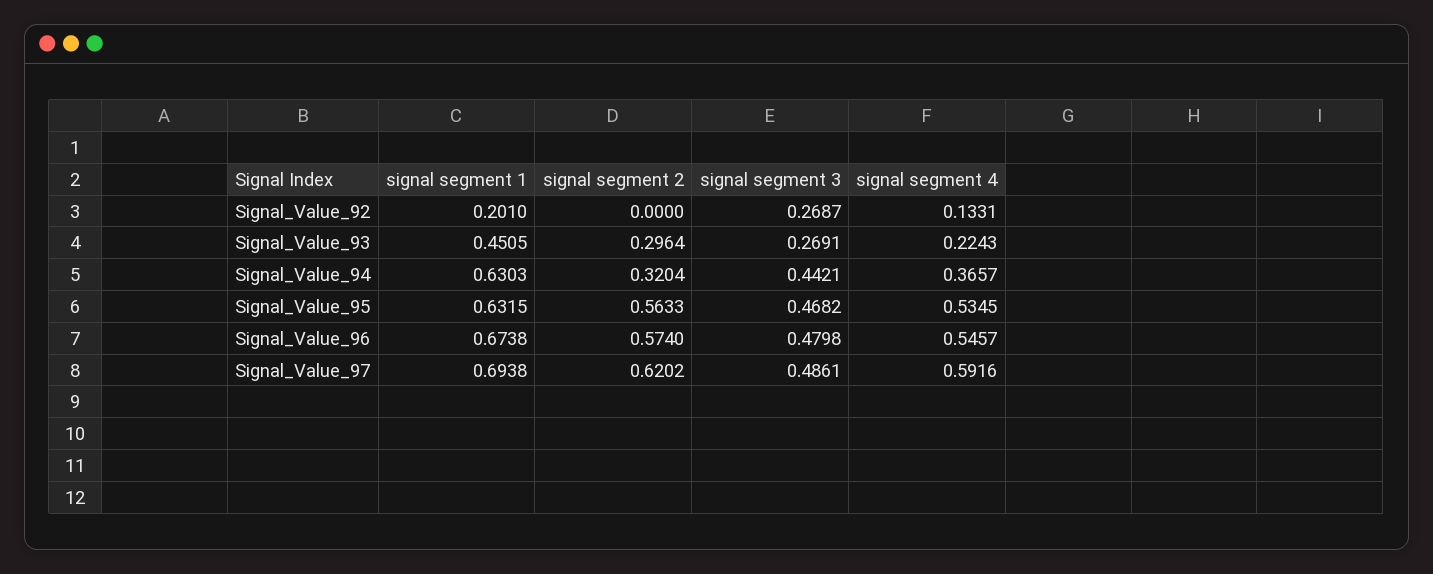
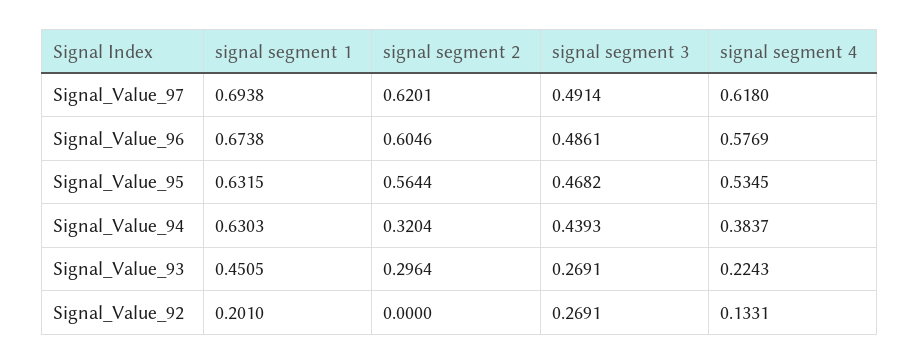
  {
    "signal segment 1": {
      "Signal_Value_92": 0.201,
      "Signal_Value_93": 0.4505,
      "Signal_Value_94": 0.6303,
      "Signal_Value_95": 0.6315,
      "Signal_Value_96": 0.6738,
      "Signal_Value_97": 0.6938
    },
    "signal segment 2": {
      "Signal_Value_92": 0,
      "Signal_Value_93": 0.2964,
      "Signal_Value_94": 0.3204,
-     "Signal_Value_95": 0.5633,
+     "Signal_Value_95": 0.5644,
-     "Signal_Value_96": 0.574,
+     "Signal_Value_96": 0.6046,
-     "Signal_Value_97": 0.6202
+     "Signal_Value_97": 0.6201
    },
    "signal segment 3": {
-     "Signal_Value_92": 0.2687,
+     "Signal_Value_92": 0.2691,
      "Signal_Value_93": 0.2691,
-     "Signal_Value_94": 0.4421,
+     "Signal_Value_94": 0.4393,
      "Signal_Value_95": 0.4682,
-     "Signal_Value_96": 0.4798,
+     "Signal_Value_96": 0.4861,
-     "Signal_Value_97": 0.4861
+     "Signal_Value_97": 0.4914
    },
    "signal segment 4": {
      "Signal_Value_92": 0.1331,
      "Signal_Value_93": 0.2243,
-     "Signal_Value_94": 0.3657,
+     "Signal_Value_94": 0.3837,
      "Signal_Value_95": 0.5345,
-     "Signal_Value_96": 0.5457,
+     "Signal_Value_96": 0.5769,
-     "Signal_Value_97": 0.5916
+     "Signal_Value_97": 0.618
    }
  }

